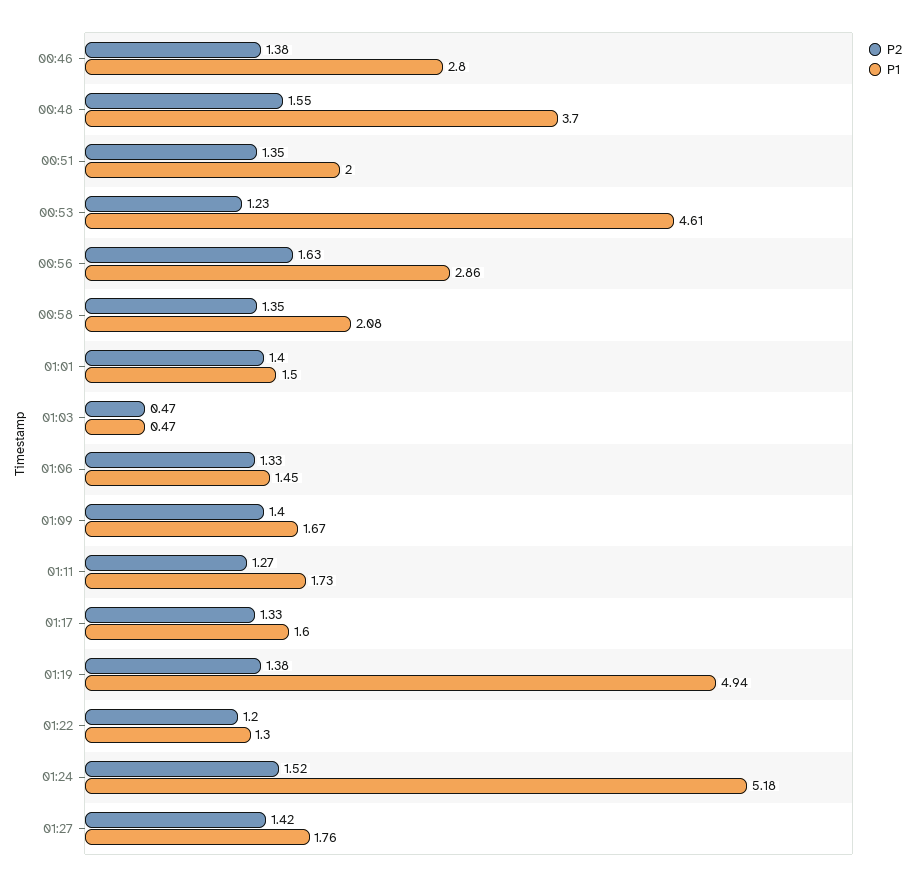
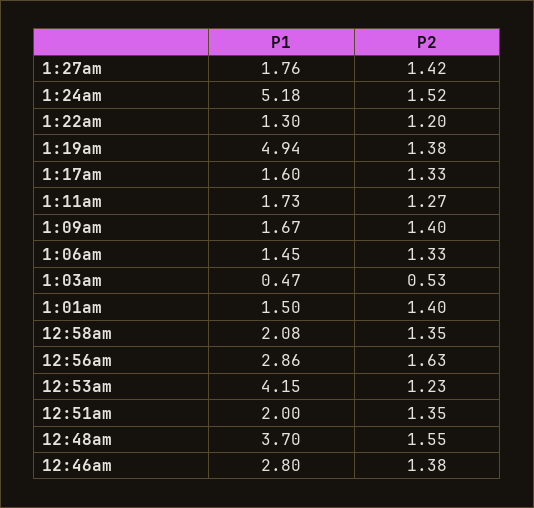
  {
    "P2": {
      "00:46": 1.38,
      "00:48": 1.55,
      "00:51": 1.35,
      "00:53": 1.23,
      "00:56": 1.63,
      "00:58": 1.35,
      "01:01": 1.4,
-     "01:03": 0.47,
+     "01:03": 0.53,
      "01:06": 1.33,
      "01:09": 1.4,
      "01:11": 1.27,
      "01:17": 1.33,
      "01:19": 1.38,
      "01:22": 1.2,
      "01:24": 1.52,
      "01:27": 1.42
    },
    "P1": {
      "00:46": 2.8,
      "00:48": 3.7,
      "00:51": 2,
-     "00:53": 4.61,
+     "00:53": 4.15,
      "00:56": 2.86,
      "00:58": 2.08,
      "01:01": 1.5,
      "01:03": 0.47,
      "01:06": 1.45,
      "01:09": 1.67,
      "01:11": 1.73,
      "01:17": 1.6,
      "01:19": 4.94,
      "01:22": 1.3,
      "01:24": 5.18,
      "01:27": 1.76
    }
  }

